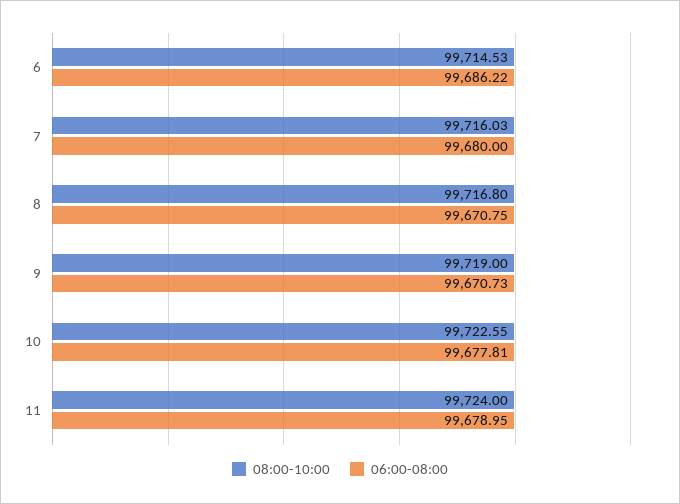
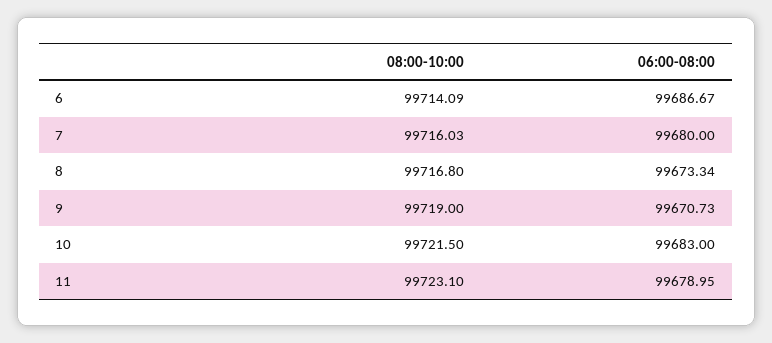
  {
    "08:00-10:00": {
-     "6": 99714.53,
+     "6": 99714.09,
      "7": 99716.03,
      "8": 99716.8,
      "9": 99719,
-     "10": 99722.55,
+     "10": 99721.5,
-     "11": 99724
+     "11": 99723.1
    },
    "06:00-08:00": {
-     "6": 99686.22,
+     "6": 99686.67,
      "7": 99680,
-     "8": 99670.75,
+     "8": 99673.34,
      "9": 99670.73,
-     "10": 99677.81,
+     "10": 99683,
      "11": 99678.95
    }
  }

